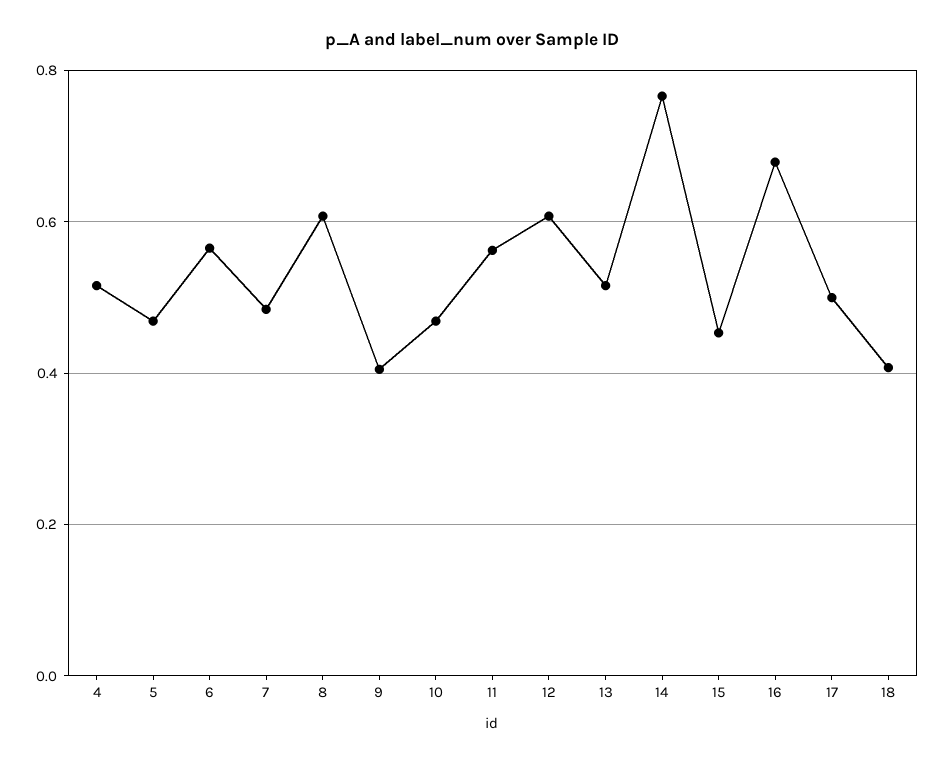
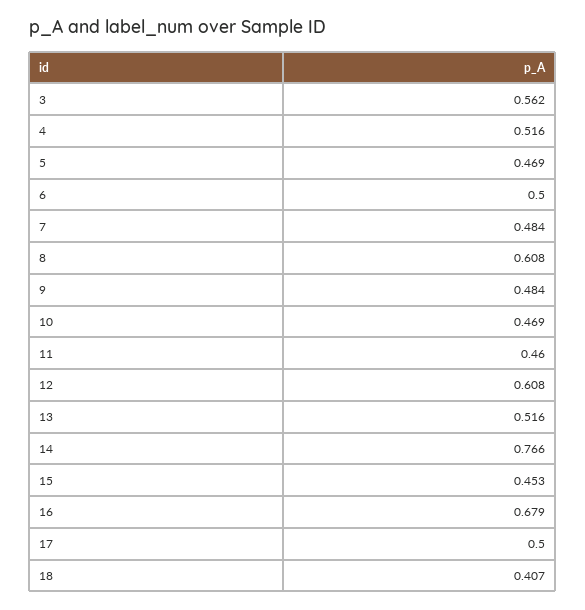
  {
    "4": 0.516,
    "5": 0.469,
-   "6": 0.56,
+   "6": 0.5,
    "7": 0.484,
    "8": 0.608,
-   "9": 0.4,
+   "9": 0.484,
    "10": 0.469,
-   "11": 0.56,
+   "11": 0.46,
    "12": 0.608,
    "13": 0.516,
    "14": 0.766,
    "15": 0.453,
    "16": 0.679,
    "17": 0.5,
-   "18": 0.407
+   "18": 0.407,
+   "3": 0.562
  }

